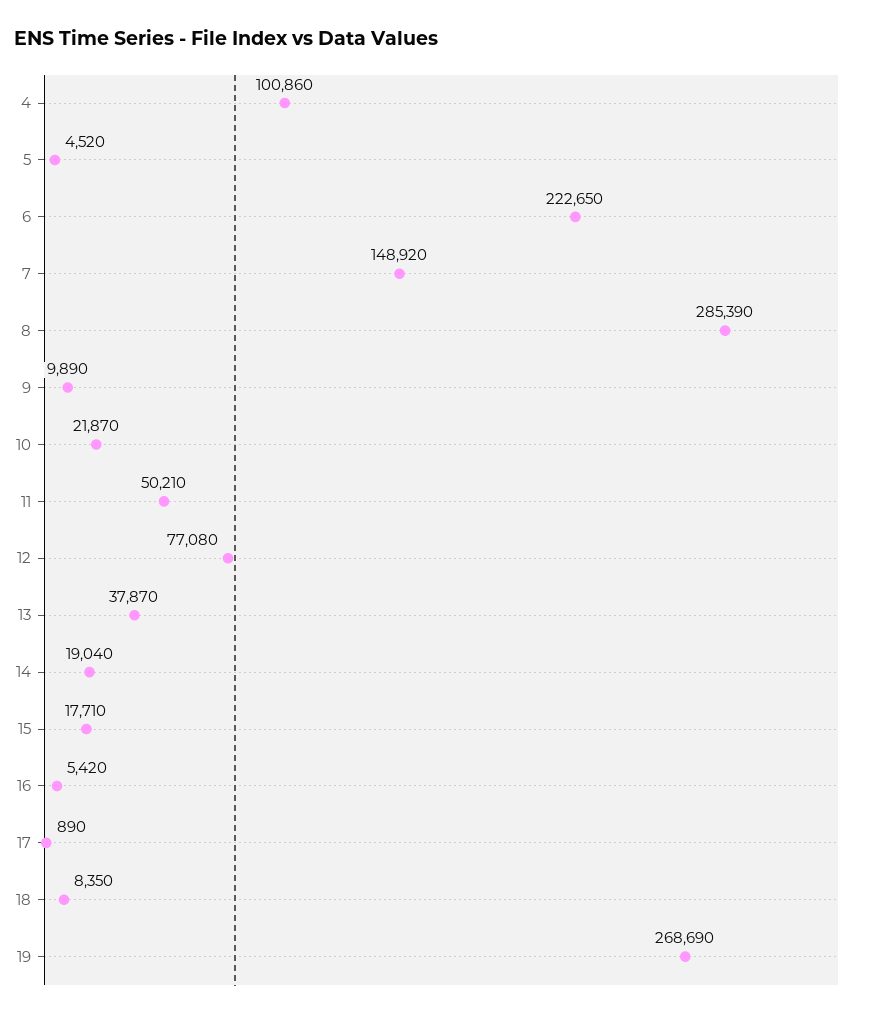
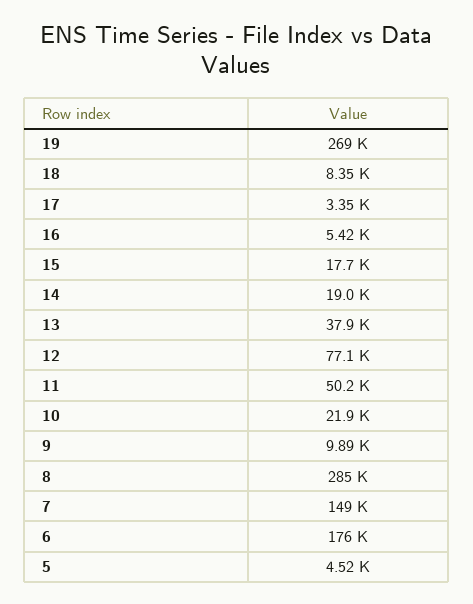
  {
-   "4": 100860,
    "5": 4520,
-   "6": 222650,
+   "6": 176000,
    "7": 148920,
    "8": 285390,
    "9": 9890,
    "10": 21870,
    "11": 50210,
    "12": 77080,
    "13": 37870,
    "14": 19040,
    "15": 17710,
    "16": 5420,
-   "17": 890,
+   "17": 3350,
    "18": 8350,
    "19": 268690
  }

